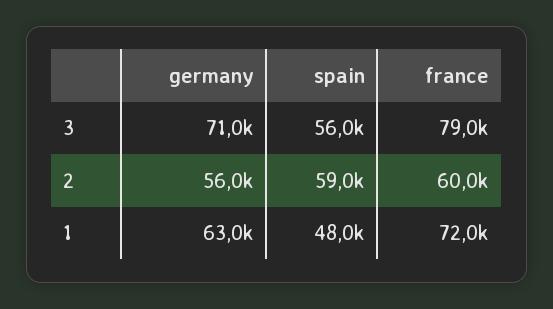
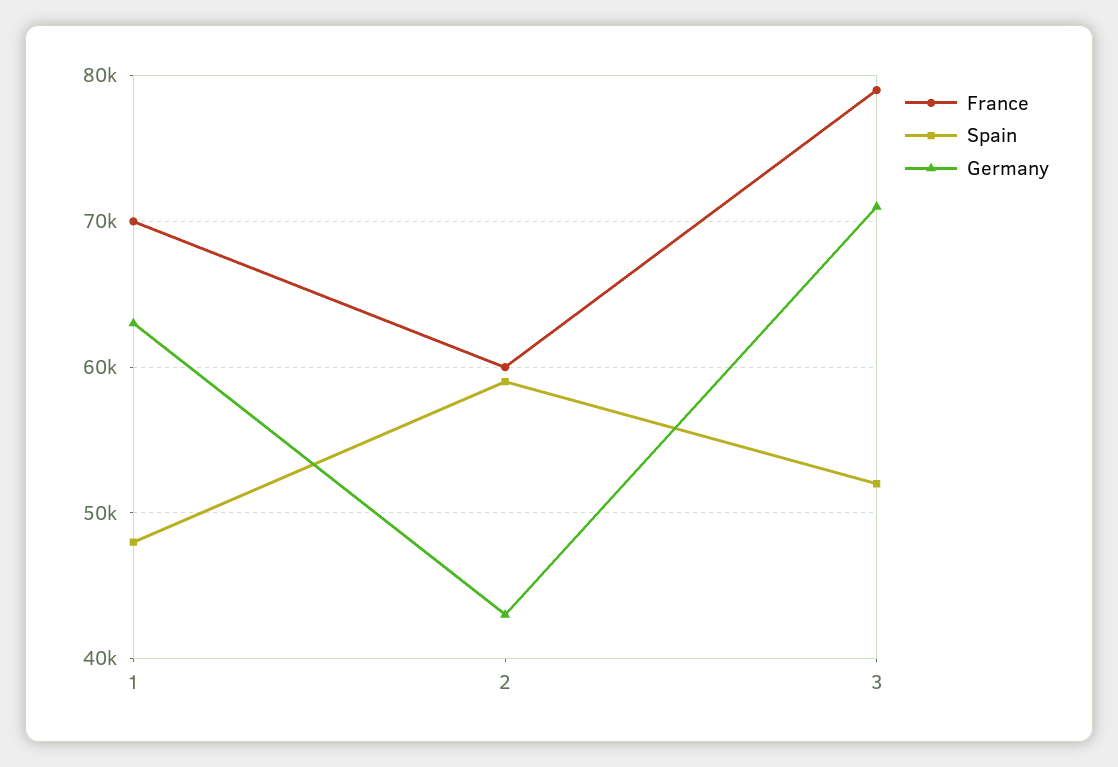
  {
    "germany": {
      "3": 71000,
-     "2": 56000,
+     "2": 43000,
      "1": 63000
    },
    "spain": {
-     "3": 56000,
+     "3": 52000,
      "2": 59000,
      "1": 48000
    },
    "france": {
      "3": 79000,
      "2": 60000,
-     "1": 72000
+     "1": 70000
    }
  }

